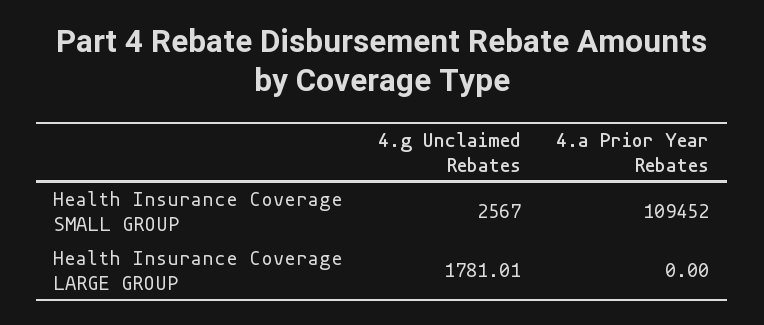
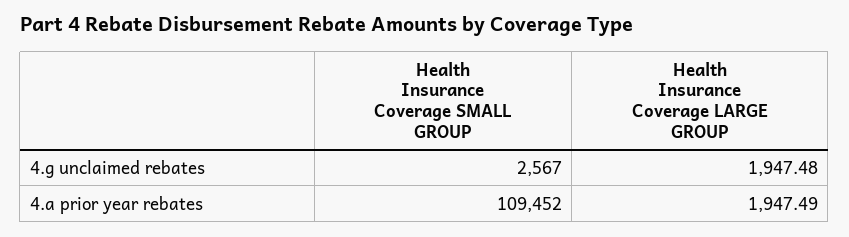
  {
    "4.g Unclaimed Rebates": {
      "Health Insurance Coverage SMALL GROUP": 2567,
-     "Health Insurance Coverage LARGE GROUP": 1781.01
+     "Health Insurance Coverage LARGE GROUP": 1947.48
    },
    "4.a Prior Year Rebates": {
      "Health Insurance Coverage SMALL GROUP": 109452,
-     "Health Insurance Coverage LARGE GROUP": 0
+     "Health Insurance Coverage LARGE GROUP": 1947.49
    }
  }

